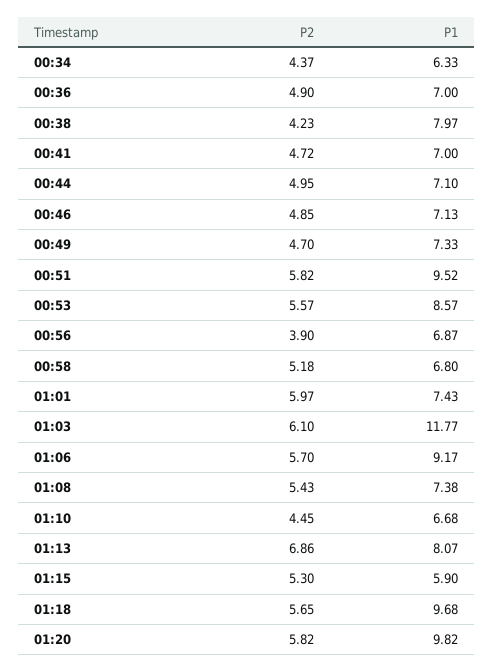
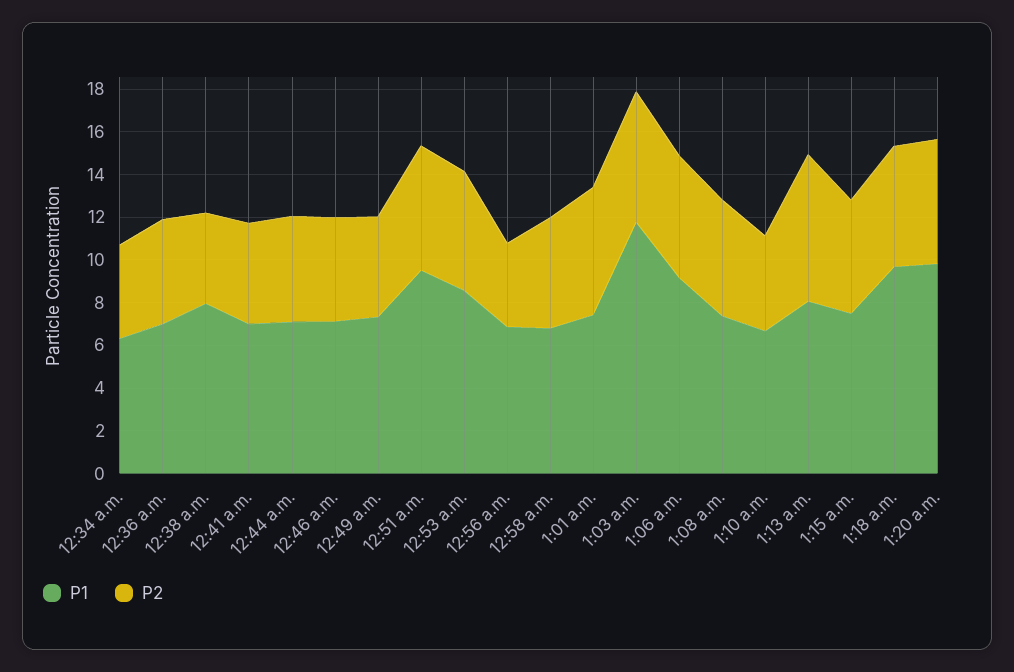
  {
    "P2": {
      "00:34": 4.37,
      "00:36": 4.9,
      "00:38": 4.23,
      "00:41": 4.72,
      "00:44": 4.95,
      "00:46": 4.85,
      "00:49": 4.7,
      "00:51": 5.82,
      "00:53": 5.57,
      "00:56": 3.9,
      "00:58": 5.18,
      "01:01": 5.97,
      "01:03": 6.1,
      "01:06": 5.7,
      "01:08": 5.43,
      "01:10": 4.45,
      "01:13": 6.86,
      "01:15": 5.3,
      "01:18": 5.65,
      "01:20": 5.82
    },
    "P1": {
      "00:34": 6.33,
      "00:36": 7,
      "00:38": 7.97,
      "00:41": 7,
      "00:44": 7.1,
      "00:46": 7.13,
      "00:49": 7.33,
      "00:51": 9.52,
      "00:53": 8.57,
      "00:56": 6.87,
      "00:58": 6.8,
      "01:01": 7.43,
      "01:03": 11.77,
      "01:06": 9.17,
      "01:08": 7.38,
      "01:10": 6.68,
      "01:13": 8.07,
-     "01:15": 5.9,
+     "01:15": 7.5,
      "01:18": 9.68,
      "01:20": 9.82
    }
  }

